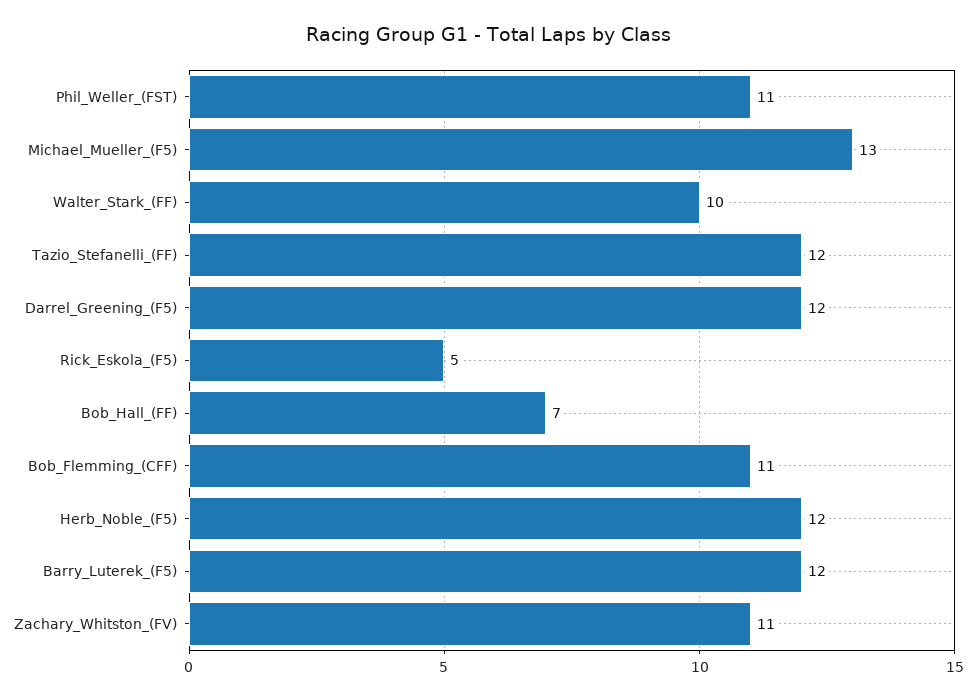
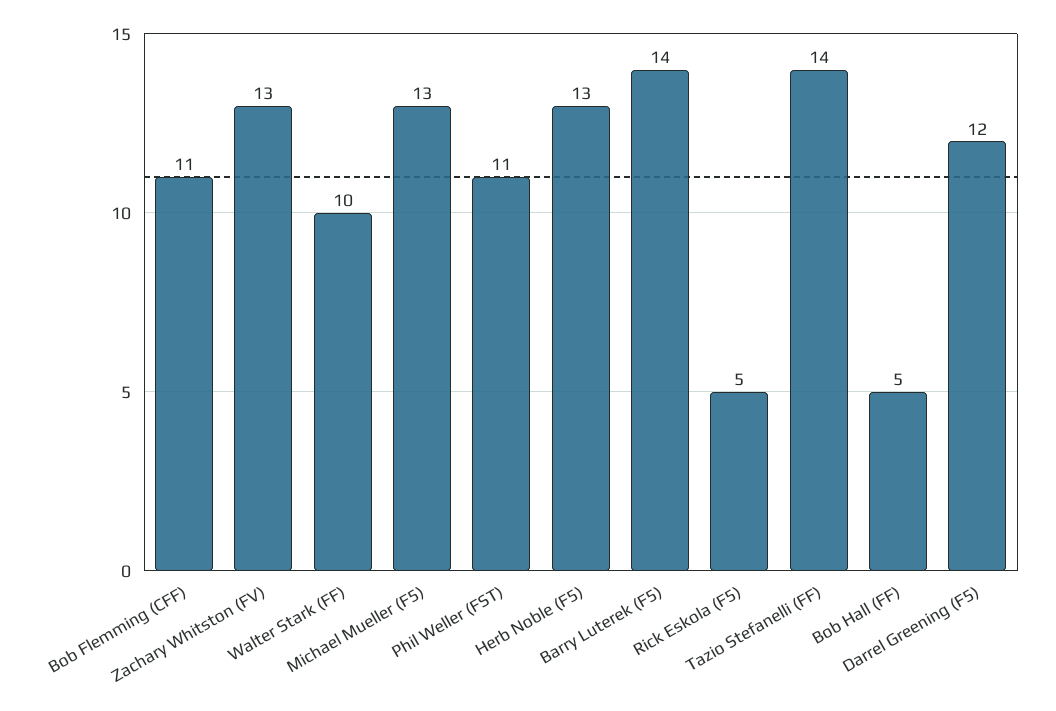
  {
    "Phil_Weller_(FST)": 11,
    "Michael_Mueller_(F5)": 13,
    "Walter_Stark_(FF)": 10,
-   "Tazio_Stefanelli_(FF)": 12,
+   "Tazio_Stefanelli_(FF)": 14,
    "Darrel_Greening_(F5)": 12,
    "Rick_Eskola_(F5)": 5,
-   "Bob_Hall_(FF)": 7,
+   "Bob_Hall_(FF)": 5,
    "Bob_Flemming_(CFF)": 11,
-   "Herb_Noble_(F5)": 12,
+   "Herb_Noble_(F5)": 13,
-   "Barry_Luterek_(F5)": 12,
+   "Barry_Luterek_(F5)": 14,
-   "Zachary_Whitston_(FV)": 11
+   "Zachary_Whitston_(FV)": 13
  }

